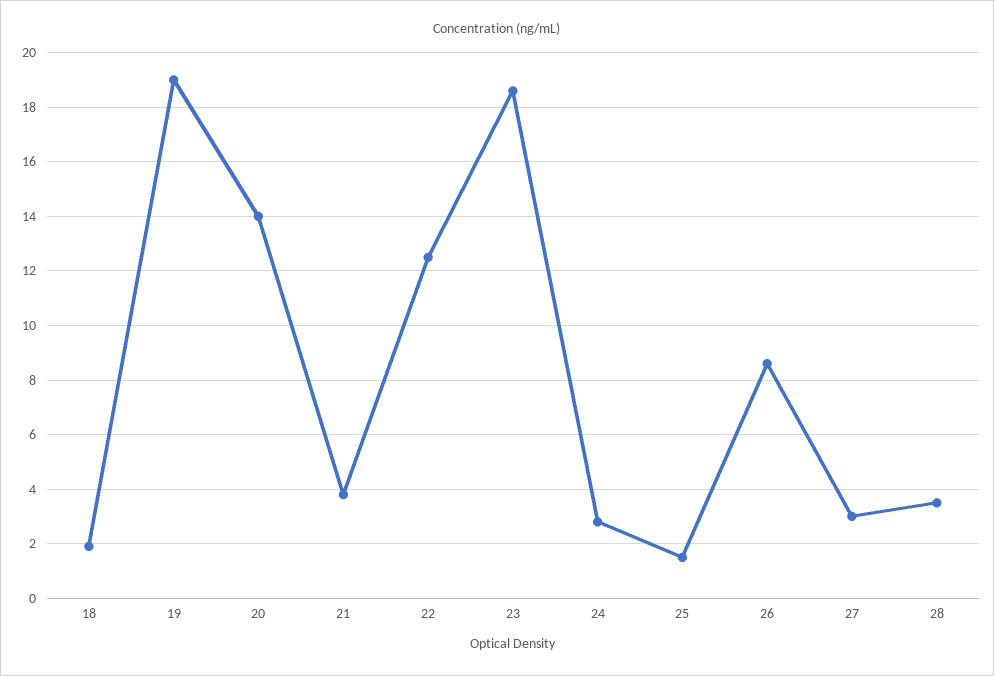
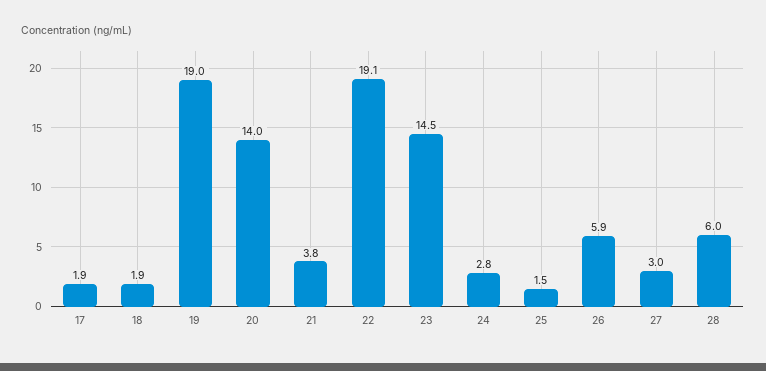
  {
    "18": 1.9,
    "19": 19,
    "20": 14,
    "21": 3.8,
-   "22": 12.5,
+   "22": 19.1,
-   "23": 18.5,
+   "23": 14.5,
    "24": 2.8,
    "25": 1.5,
-   "26": 8.5,
+   "26": 5.9,
    "27": 3,
-   "28": 3.5
+   "28": 6,
+   "17": 1.9
  }

